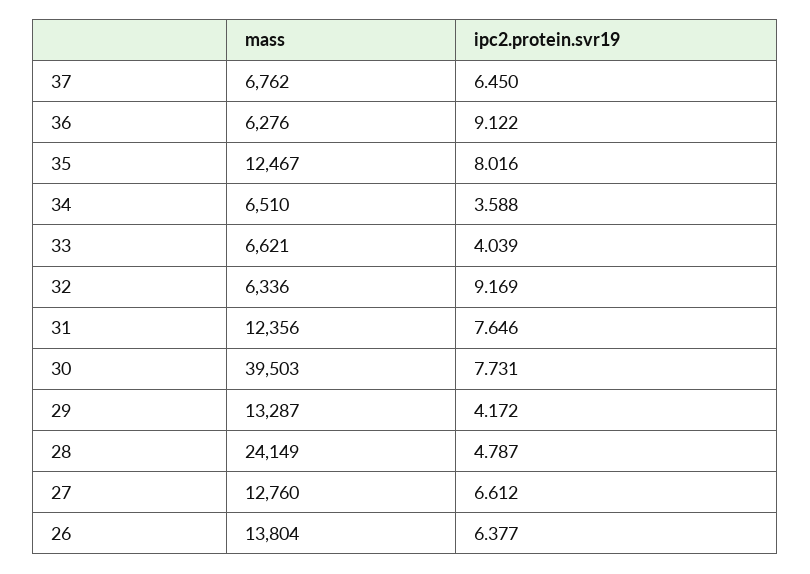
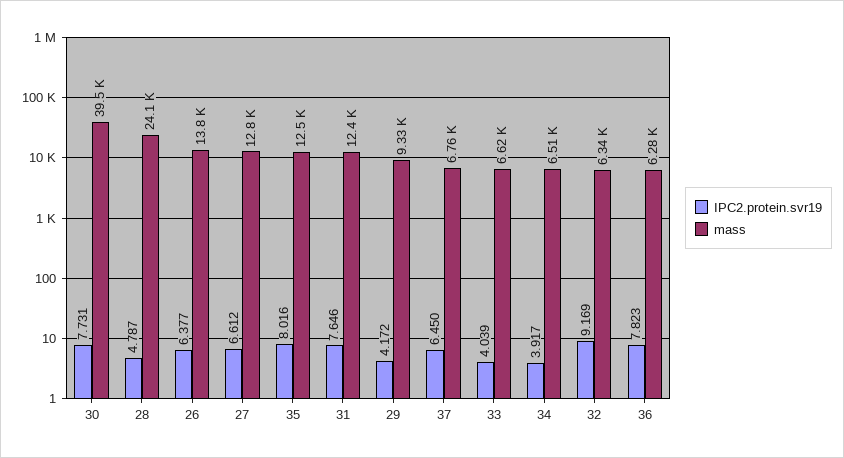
  {
    "mass": {
      "37": 6762,
      "36": 6276,
      "35": 12467,
      "34": 6510,
      "33": 6621,
      "32": 6336,
      "31": 12356,
      "30": 39503,
-     "29": 13287,
+     "29": 9330,
      "28": 24149,
      "27": 12760,
      "26": 13804
    },
    "ipc2.protein.svr19": {
      "37": 6.45,
-     "36": 9.122,
+     "36": 7.823,
      "35": 8.016,
-     "34": 3.588,
+     "34": 3.917,
      "33": 4.039,
      "32": 9.169,
      "31": 7.646,
      "30": 7.731,
      "29": 4.172,
      "28": 4.787,
      "27": 6.612,
      "26": 6.377
    }
  }

